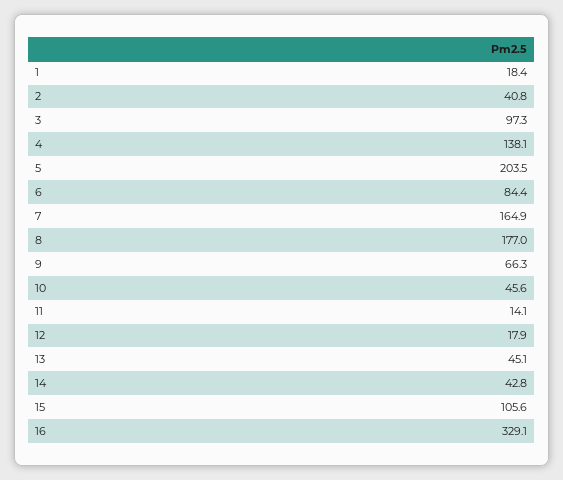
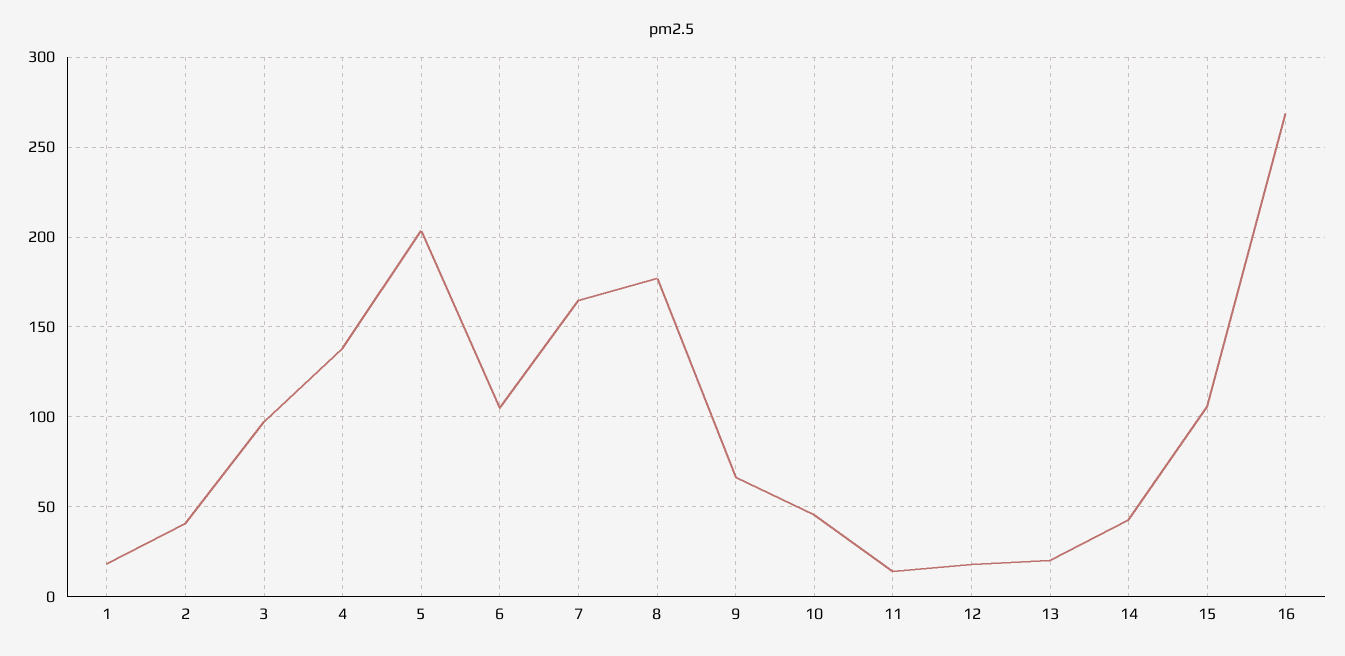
  {
    "1": 18.4,
    "2": 40.8,
    "3": 97.3,
    "4": 138.1,
    "5": 203.5,
-   "6": 84.4,
+   "6": 105,
    "7": 164.9,
    "8": 177,
    "9": 66.3,
    "10": 45.6,
    "11": 14.1,
    "12": 17.9,
-   "13": 45.1,
+   "13": 20,
    "14": 42.8,
    "15": 105.6,
-   "16": 329.1
+   "16": 270
  }

